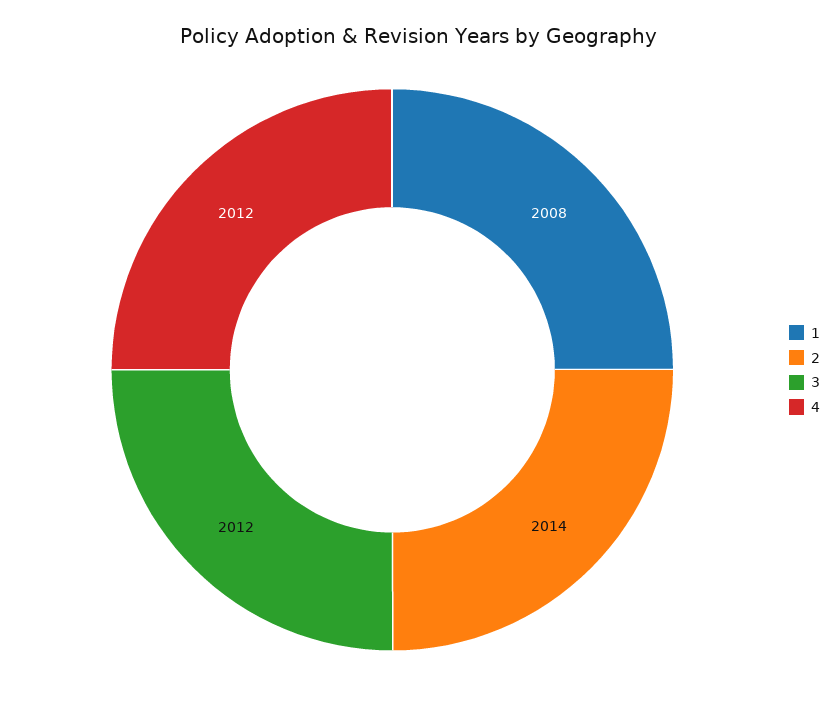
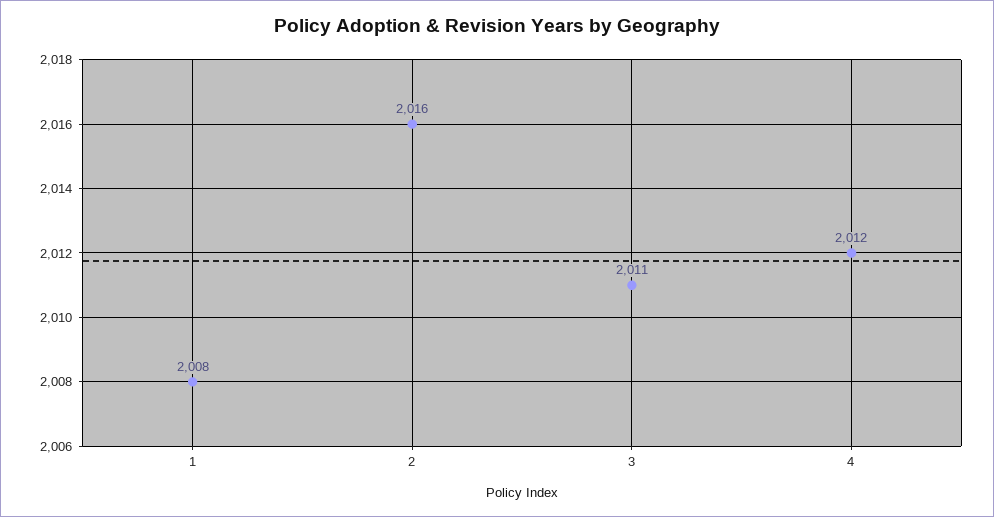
  {
    "1": 2008,
-   "2": 2014,
+   "2": 2016,
-   "3": 2012,
+   "3": 2011,
    "4": 2012
  }

